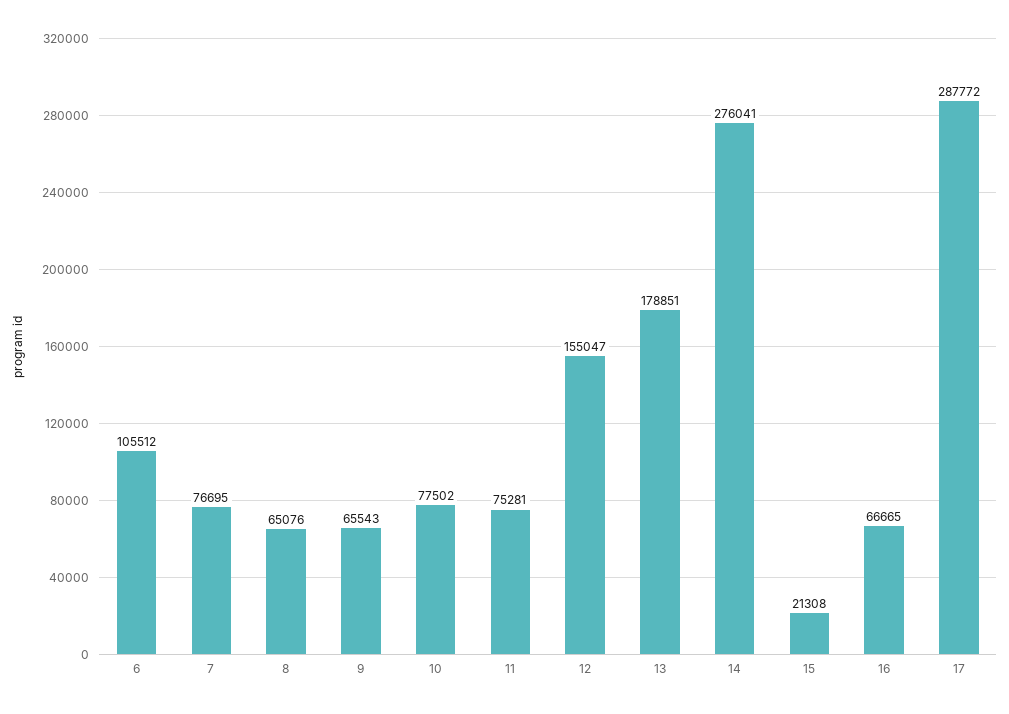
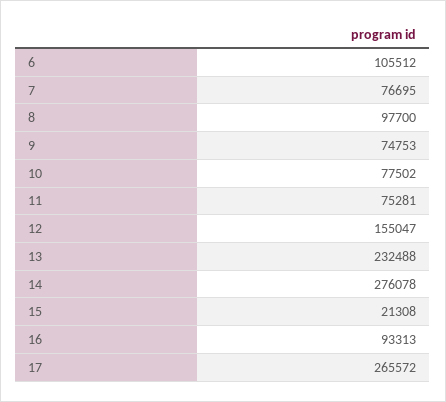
  {
    "6": 105512,
    "7": 76695,
-   "8": 65076,
+   "8": 97700,
-   "9": 65543,
+   "9": 74753,
    "10": 77502,
    "11": 75281,
    "12": 155047,
-   "13": 178851,
+   "13": 232488,
-   "14": 276041,
+   "14": 276078,
    "15": 21308,
-   "16": 66665,
+   "16": 93313,
-   "17": 287772
+   "17": 265572
  }

